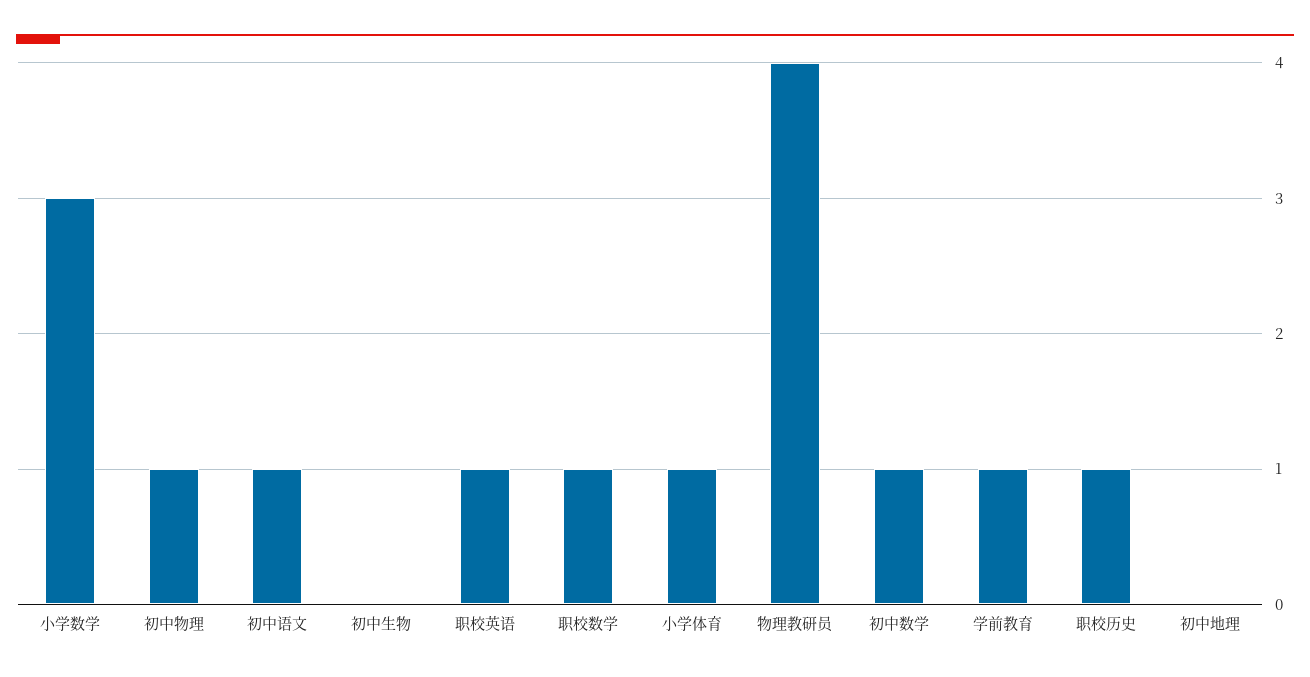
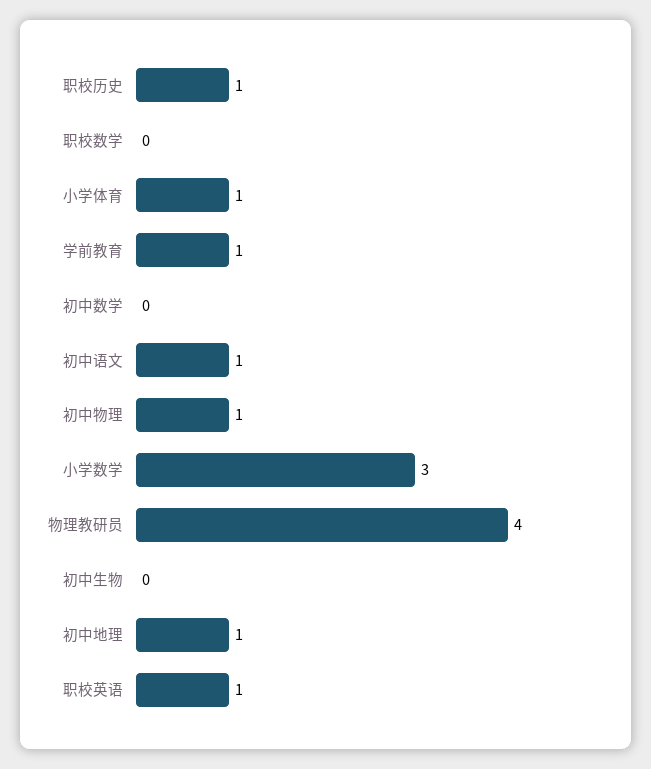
  {
    "小学数学": 3,
    "初中物理": 1,
    "初中语文": 1,
    "初中生物": 0,
    "职校英语": 1,
-   "职校数学": 1,
+   "职校数学": 0,
    "小学体育": 1,
    "物理教研员": 4,
-   "初中数学": 1,
+   "初中数学": 0,
    "学前教育": 1,
    "职校历史": 1,
-   "初中地理": 0
+   "初中地理": 1
  }

